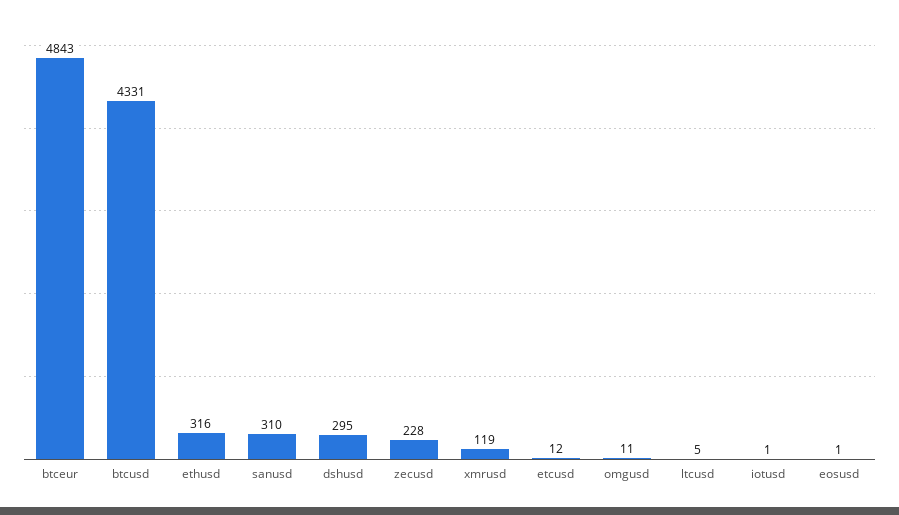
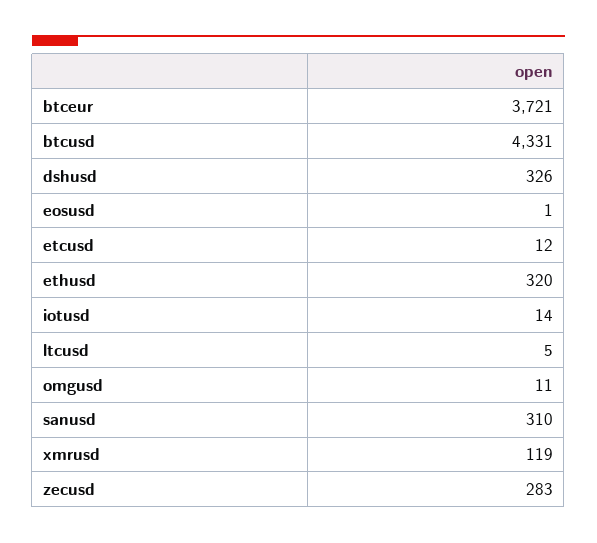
  {
-   "btceur": 4843,
+   "btceur": 3721,
    "btcusd": 4331,
-   "ethusd": 316,
+   "ethusd": 320,
    "sanusd": 310,
-   "dshusd": 295,
+   "dshusd": 326,
-   "zecusd": 228,
+   "zecusd": 283,
    "xmrusd": 119,
    "etcusd": 12,
    "omgusd": 11,
    "ltcusd": 5,
-   "iotusd": 1,
+   "iotusd": 14,
    "eosusd": 1
  }

